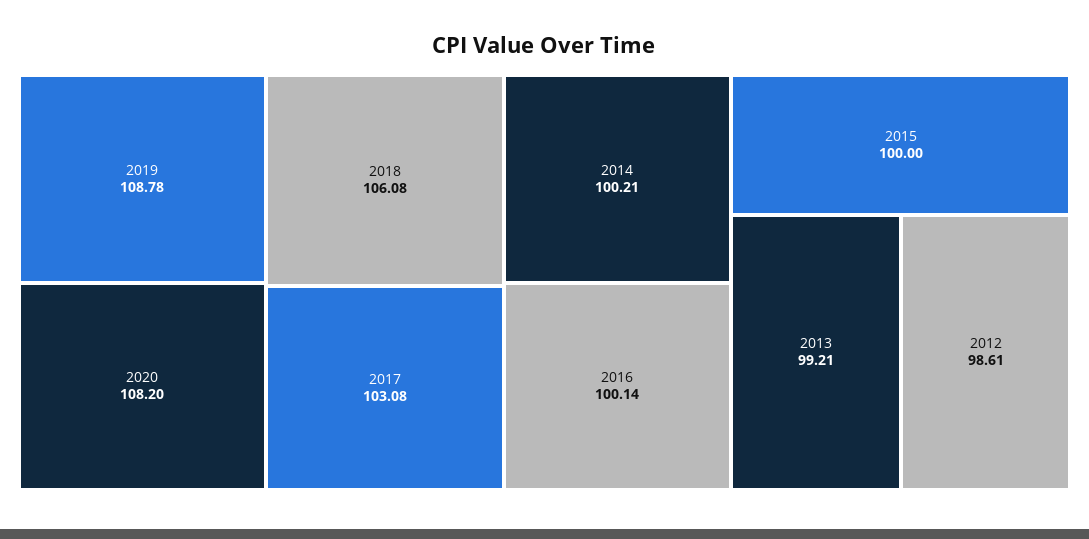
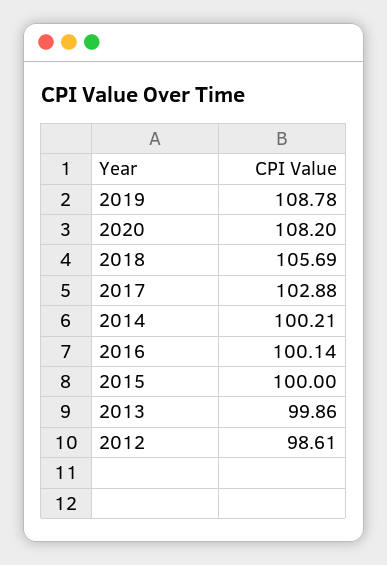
  {
    "2019": 108.78,
    "2020": 108.2,
-   "2018": 106.08,
+   "2018": 105.69,
-   "2017": 103.08,
+   "2017": 102.88,
    "2014": 100.21,
    "2016": 100.14,
    "2015": 100,
-   "2013": 99.21,
+   "2013": 99.86,
    "2012": 98.61
  }

